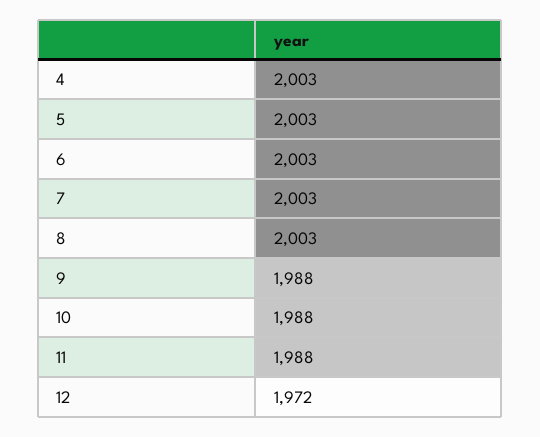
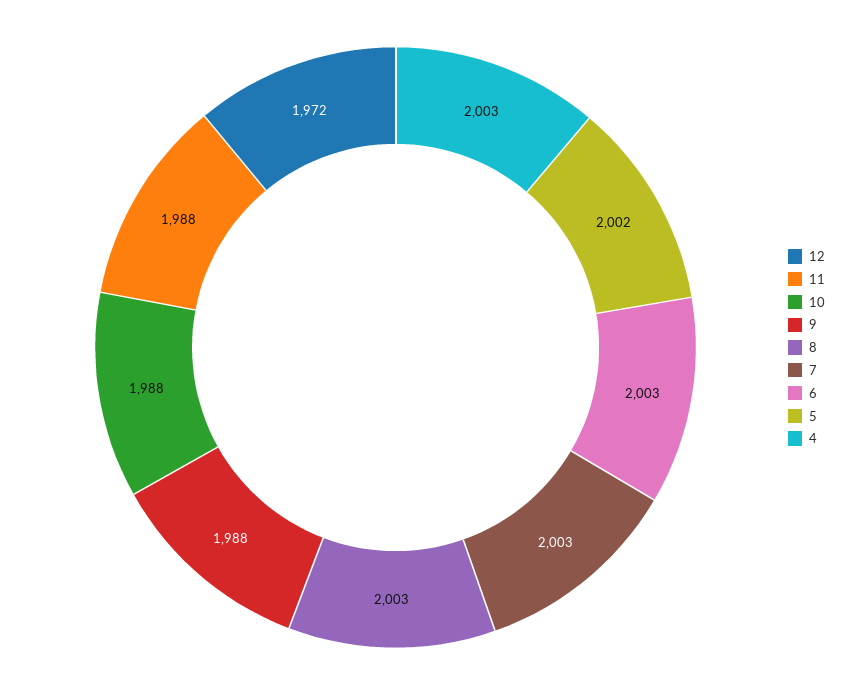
  {
    "4": 2003,
-   "5": 2003,
+   "5": 2002,
    "6": 2003,
    "7": 2003,
    "8": 2003,
    "9": 1988,
    "10": 1988,
    "11": 1988,
    "12": 1972
  }

